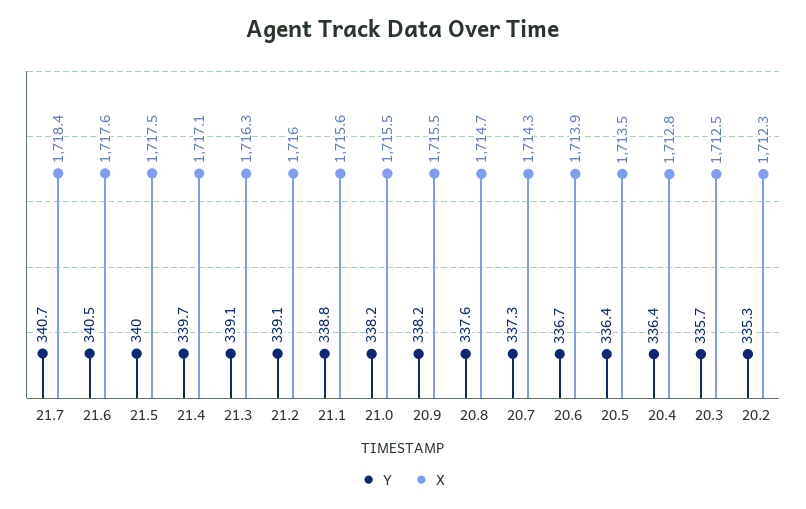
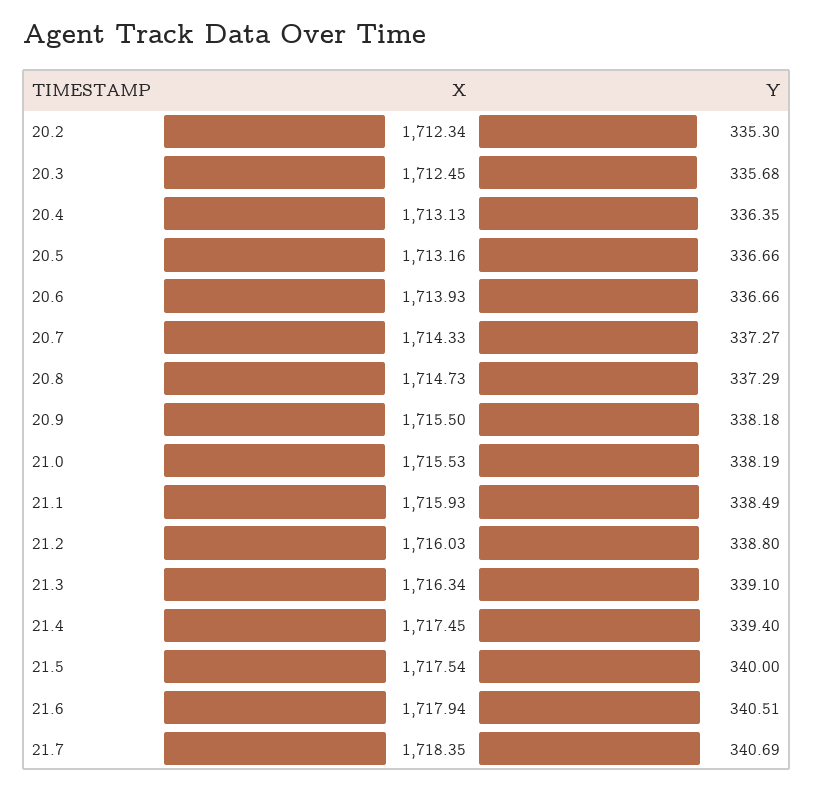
  {
    "Y": {
      "21.7": 340.69,
      "21.6": 340.51,
      "21.5": 340,
-     "21.4": 339.7,
+     "21.4": 339.4,
      "21.3": 339.1,
-     "21.2": 339.1,
+     "21.2": 338.8,
-     "21.1": 338.8,
+     "21.1": 338.49,
      "21.0": 338.19,
      "20.9": 338.18,
-     "20.8": 337.6,
+     "20.8": 337.29,
      "20.7": 337.27,
      "20.6": 336.66,
-     "20.5": 336.4,
+     "20.5": 336.66,
      "20.4": 336.35,
      "20.3": 335.68,
      "20.2": 335.3
    },
    "X": {
      "21.7": 1718.35,
-     "21.6": 1717.6,
+     "21.6": 1717.94,
      "21.5": 1717.54,
-     "21.4": 1717.1,
+     "21.4": 1717.45,
      "21.3": 1716.34,
      "21.2": 1716.03,
-     "21.1": 1715.6,
+     "21.1": 1715.93,
      "21.0": 1715.53,
      "20.9": 1715.5,
      "20.8": 1714.73,
      "20.7": 1714.33,
      "20.6": 1713.93,
-     "20.5": 1713.5,
+     "20.5": 1713.16,
-     "20.4": 1712.8,
+     "20.4": 1713.13,
      "20.3": 1712.45,
      "20.2": 1712.34
    }
  }

